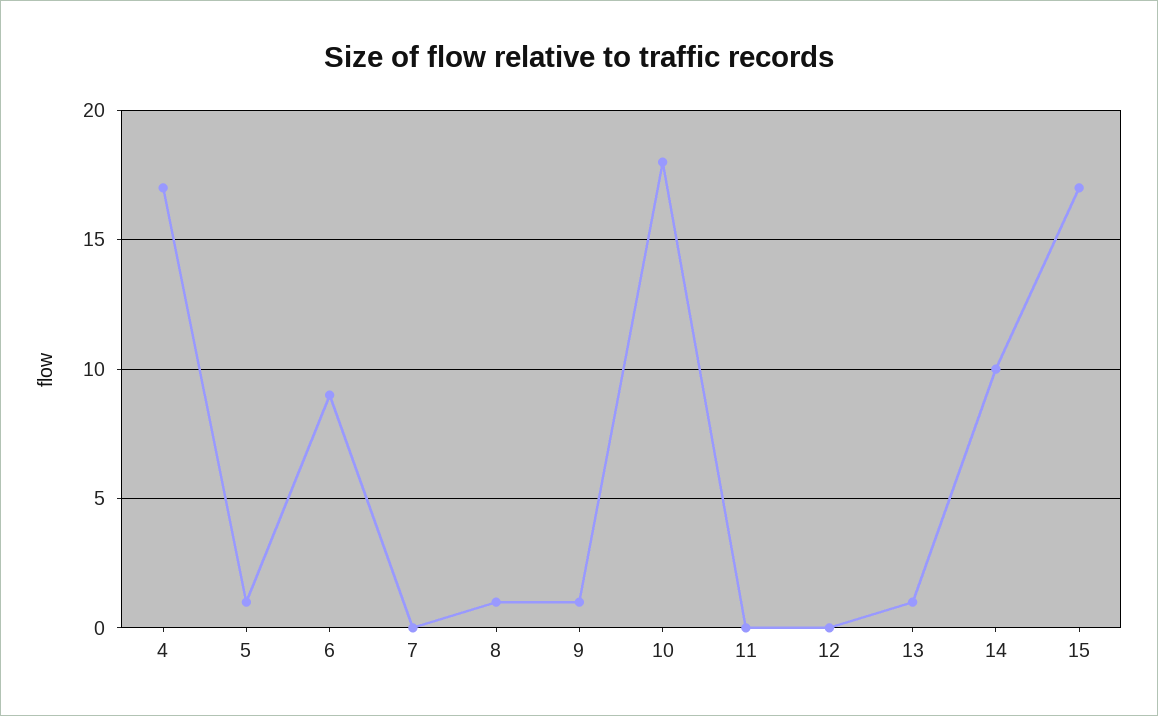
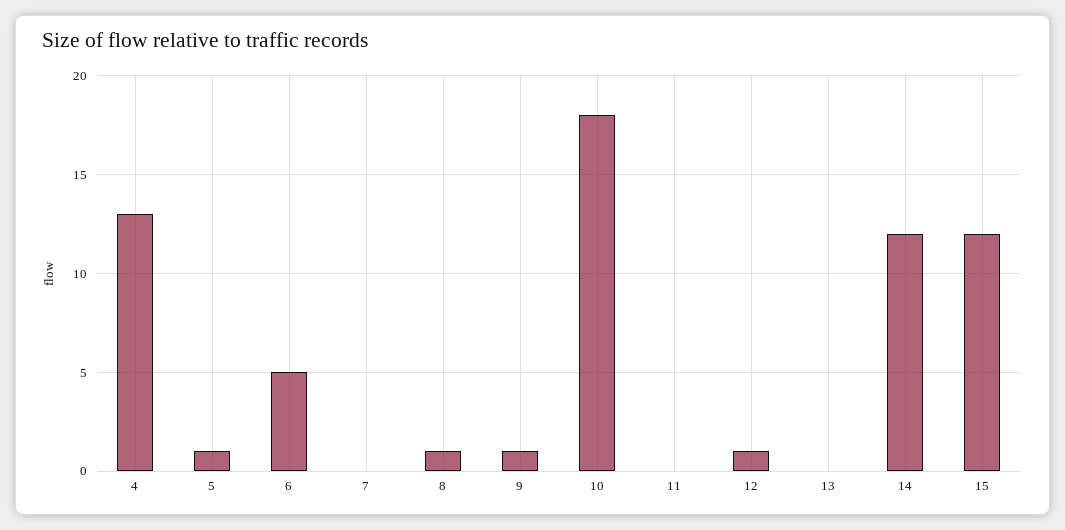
  {
-   "4": 17,
+   "4": 13,
    "5": 1,
-   "6": 9,
+   "6": 5,
    "7": 0,
    "8": 1,
    "9": 1,
    "10": 18,
    "11": 0,
-   "12": 0,
+   "12": 1,
-   "13": 1,
+   "13": 0,
-   "14": 10,
+   "14": 12,
-   "15": 17
+   "15": 12
  }

